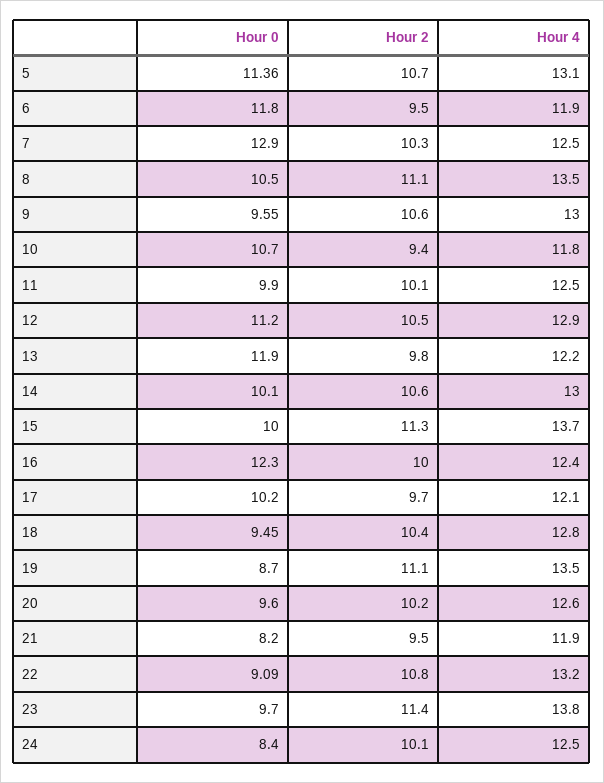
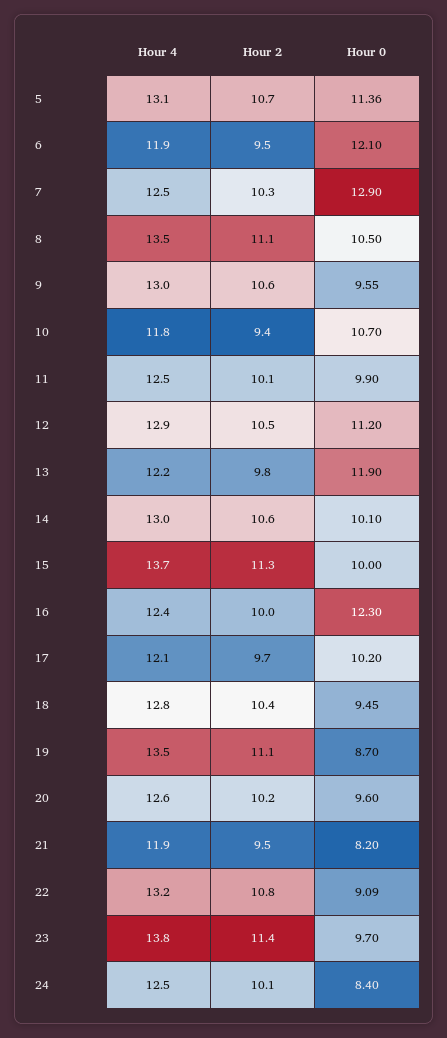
  {
    "Hour 0": {
      "5": 11.36,
-     "6": 11.8,
+     "6": 12.1,
      "7": 12.9,
      "8": 10.5,
      "9": 9.55,
      "10": 10.7,
      "11": 9.9,
      "12": 11.2,
      "13": 11.9,
      "14": 10.1,
      "15": 10,
      "16": 12.3,
      "17": 10.2,
      "18": 9.45,
      "19": 8.7,
      "20": 9.6,
      "21": 8.2,
      "22": 9.09,
      "23": 9.7,
      "24": 8.4
    },
    "Hour 2": {
      "5": 10.7,
      "6": 9.5,
      "7": 10.3,
      "8": 11.1,
      "9": 10.6,
      "10": 9.4,
      "11": 10.1,
      "12": 10.5,
      "13": 9.8,
      "14": 10.6,
      "15": 11.3,
      "16": 10,
      "17": 9.7,
      "18": 10.4,
      "19": 11.1,
      "20": 10.2,
      "21": 9.5,
      "22": 10.8,
      "23": 11.4,
      "24": 10.1
    },
    "Hour 4": {
      "5": 13.1,
      "6": 11.9,
      "7": 12.5,
      "8": 13.5,
      "9": 13,
      "10": 11.8,
      "11": 12.5,
      "12": 12.9,
      "13": 12.2,
      "14": 13,
      "15": 13.7,
      "16": 12.4,
      "17": 12.1,
      "18": 12.8,
      "19": 13.5,
      "20": 12.6,
      "21": 11.9,
      "22": 13.2,
      "23": 13.8,
      "24": 12.5
    }
  }

